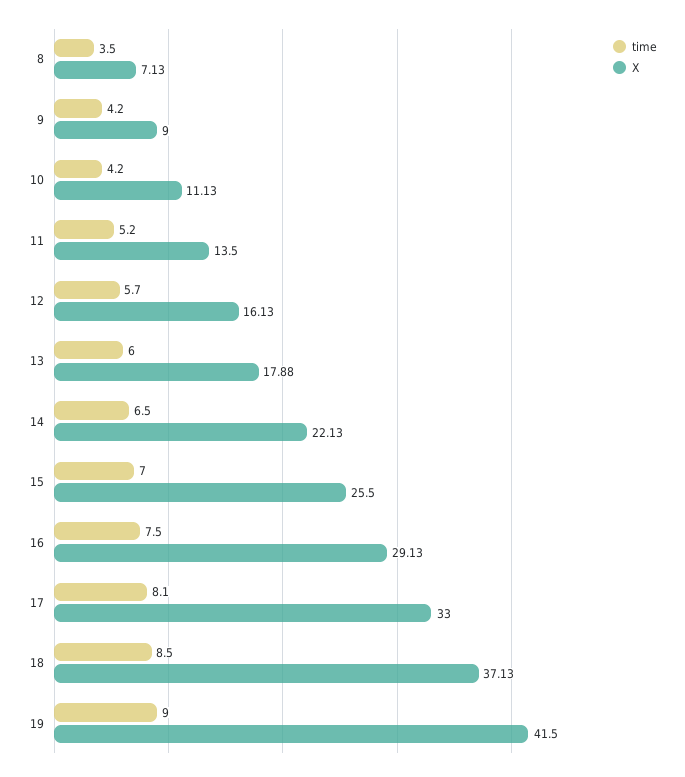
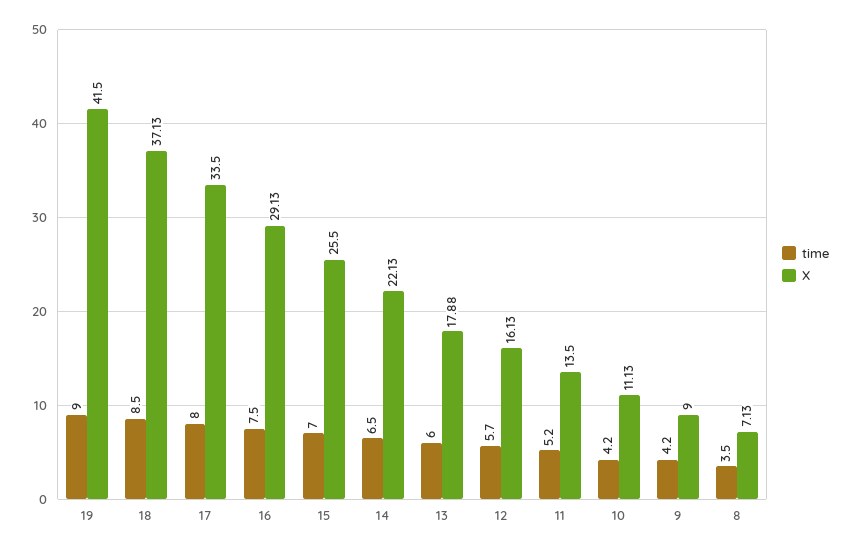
  {
    "time": {
      "8": 3.5,
      "9": 4.2,
      "10": 4.2,
      "11": 5.2,
      "12": 5.7,
      "13": 6,
      "14": 6.5,
      "15": 7,
      "16": 7.5,
-     "17": 8.1,
+     "17": 8,
      "18": 8.5,
      "19": 9
    },
    "X": {
      "8": 7.13,
      "9": 9,
      "10": 11.13,
      "11": 13.5,
      "12": 16.13,
      "13": 17.88,
      "14": 22.13,
      "15": 25.5,
      "16": 29.13,
-     "17": 33,
+     "17": 33.5,
      "18": 37.13,
      "19": 41.5
    }
  }

